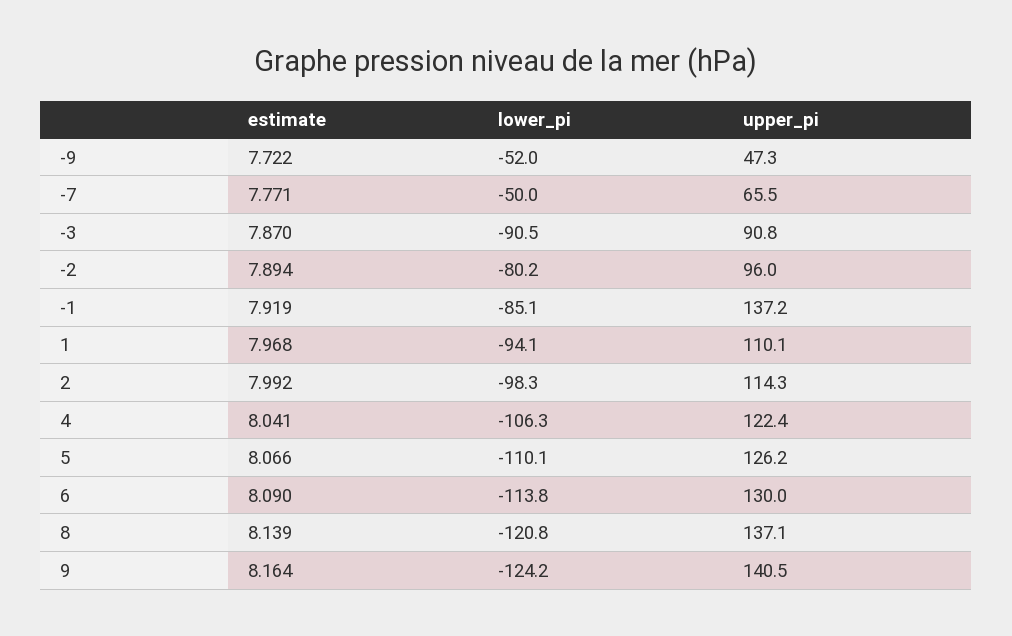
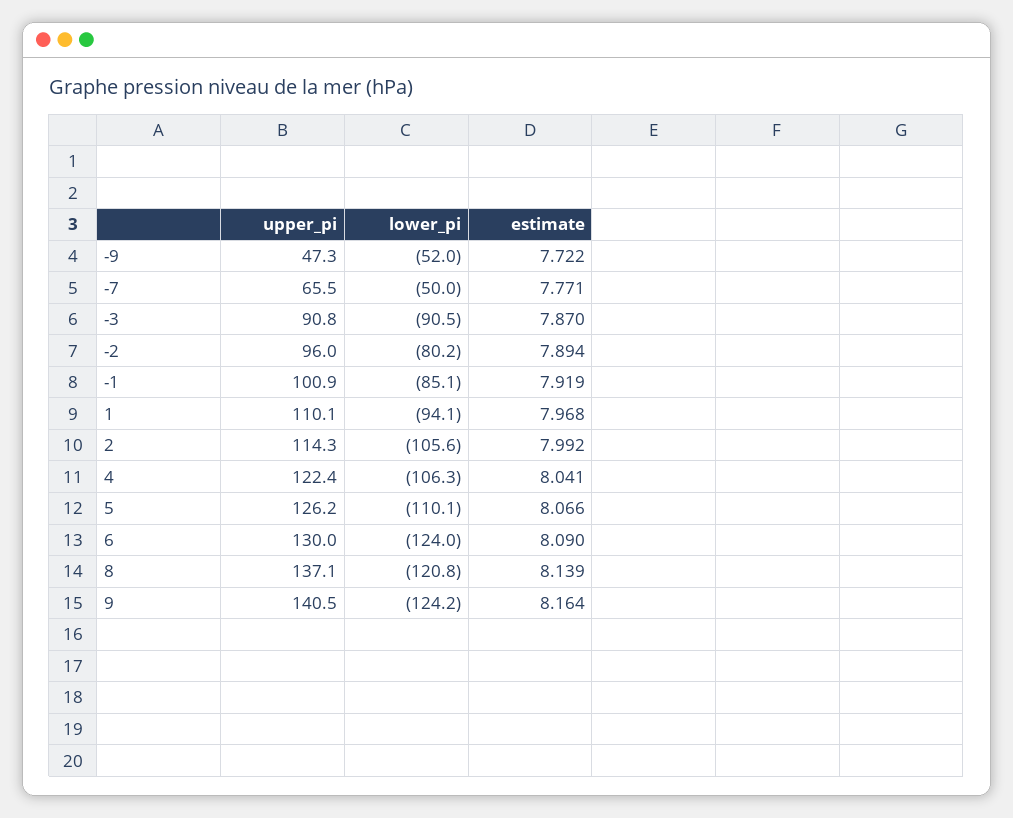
  {
    "estimate": {
      "-9": 7.722,
      "-7": 7.771,
      "-3": 7.87,
      "-2": 7.894,
      "-1": 7.919,
      "1": 7.968,
      "2": 7.992,
      "4": 8.041,
      "5": 8.066,
      "6": 8.09,
      "8": 8.139,
      "9": 8.164
    },
    "lower_pi": {
      "-9": -52,
      "-7": -50,
      "-3": -90.5,
      "-2": -80.2,
      "-1": -85.1,
      "1": -94.1,
-     "2": -98.3,
+     "2": -105.6,
      "4": -106.3,
      "5": -110.1,
-     "6": -113.8,
+     "6": -124,
      "8": -120.8,
      "9": -124.2
    },
    "upper_pi": {
      "-9": 47.3,
      "-7": 65.5,
      "-3": 90.8,
      "-2": 96,
-     "-1": 137.2,
+     "-1": 100.9,
      "1": 110.1,
      "2": 114.3,
      "4": 122.4,
      "5": 126.2,
      "6": 130,
      "8": 137.1,
      "9": 140.5
    }
  }

